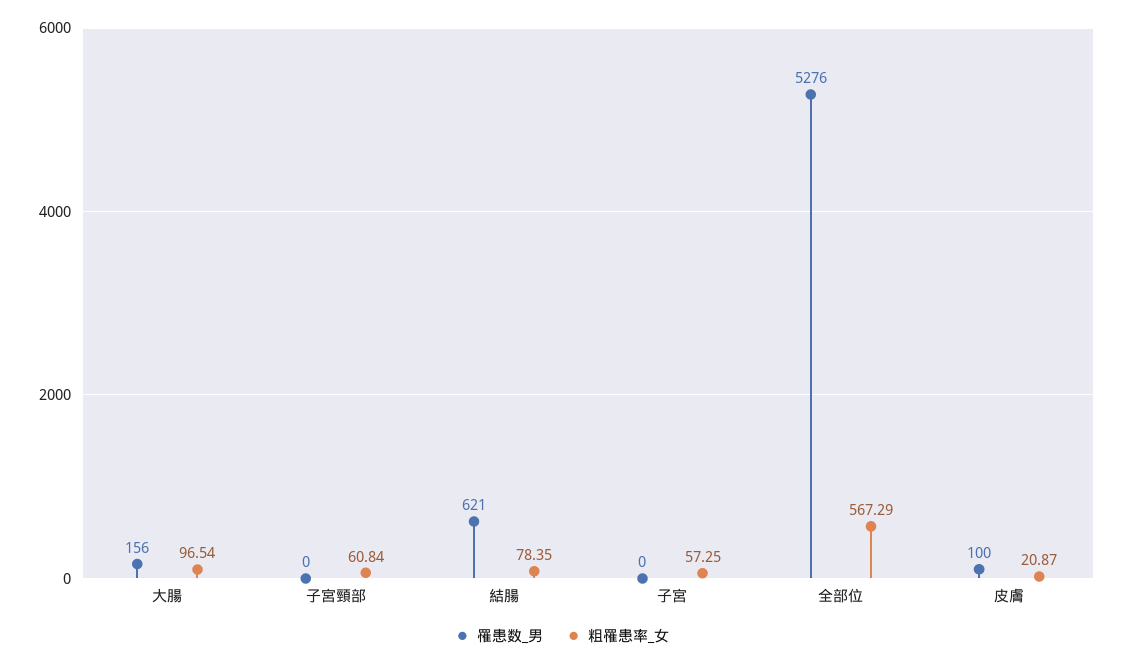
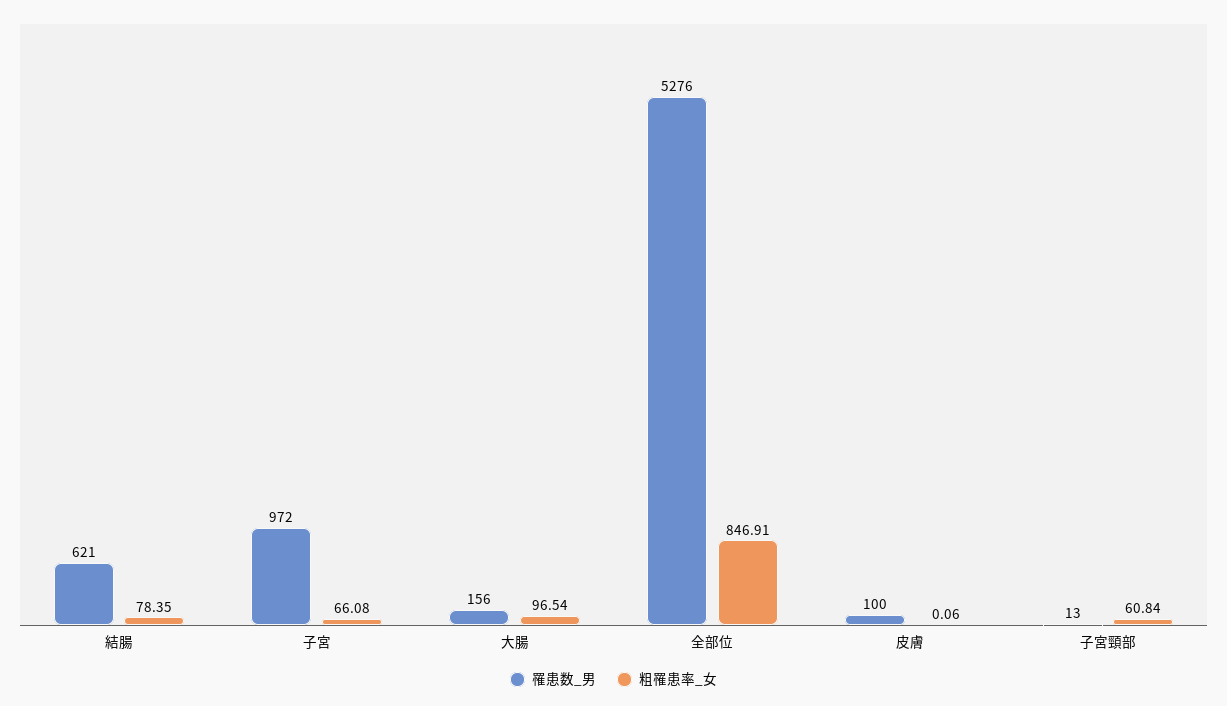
  {
    "罹患数_男": {
      "大腸": 156,
-     "子宮頸部": 0,
+     "子宮頸部": 13,
      "結腸": 621,
-     "子宮": 0,
+     "子宮": 972,
      "全部位": 5276,
      "皮膚": 100
    },
    "粗罹患率_女": {
      "大腸": 96.54,
      "子宮頸部": 60.84,
      "結腸": 78.35,
-     "子宮": 57.25,
+     "子宮": 66.08,
-     "全部位": 567.29,
+     "全部位": 846.91,
-     "皮膚": 20.87
+     "皮膚": 0.06
    }
  }

